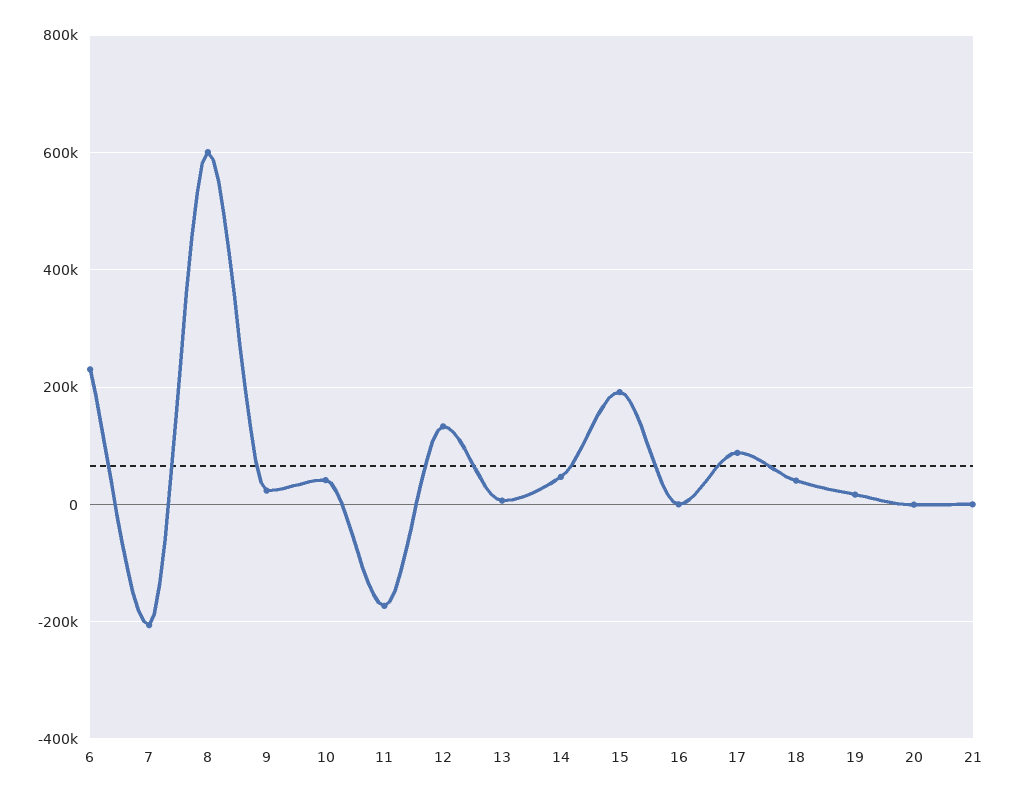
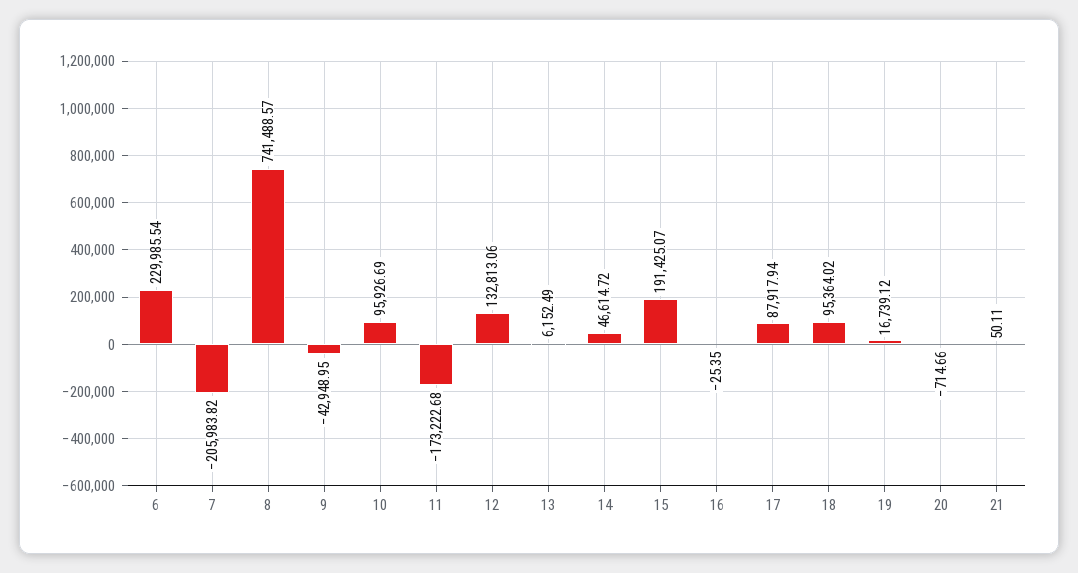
  {
    "6": 229985.54,
    "7": -205983.82,
-   "8": 600000,
+   "8": 741488.57,
-   "9": 20000,
+   "9": -42948.95,
-   "10": 40000,
+   "10": 95926.69,
    "11": -173222.68,
    "12": 132813.06,
    "13": 6152.49,
    "14": 46614.72,
    "15": 191425.07,
    "16": -25.35,
    "17": 87917.94,
-   "18": 40000,
+   "18": 95364.02,
    "19": 16739.12,
    "20": -714.66,
    "21": 50.11
  }

